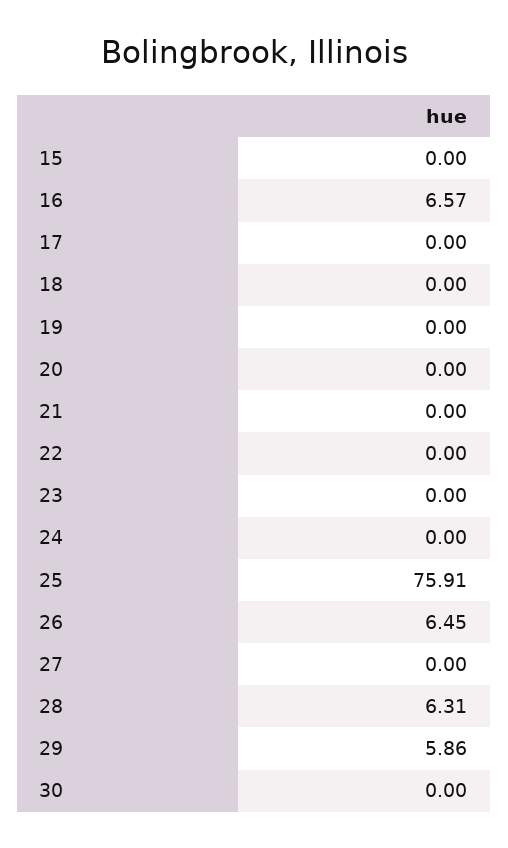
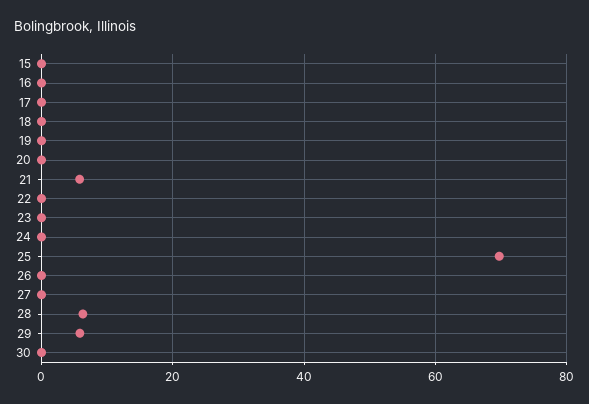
  {
    "15": 0,
-   "16": 6.57,
+   "16": 0,
    "17": 0,
    "18": 0,
    "19": 0,
    "20": 0,
-   "21": 0,
+   "21": 6,
    "22": 0,
    "23": 0,
    "24": 0,
-   "25": 75.91,
+   "25": 70,
-   "26": 6.45,
+   "26": 0,
    "27": 0,
    "28": 6.31,
    "29": 5.86,
    "30": 0
  }

